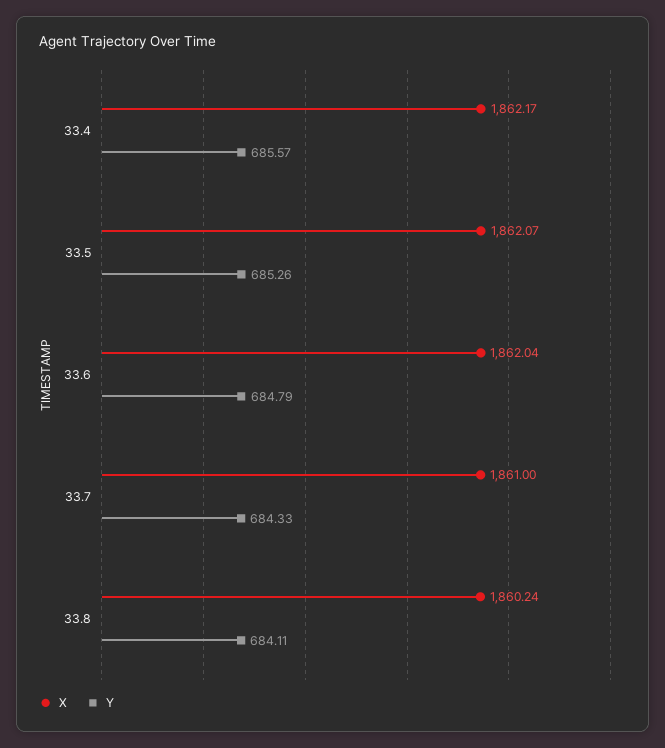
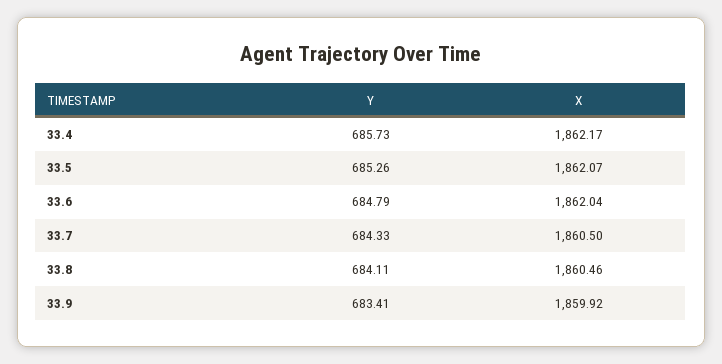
  {
    "X": {
      "33.4": 1862.17,
      "33.5": 1862.07,
      "33.6": 1862.04,
-     "33.7": 1861,
+     "33.7": 1860.5,
-     "33.8": 1860.24
+     "33.8": 1860.46,
+     "33.9": 1859.92
    },
    "Y": {
-     "33.4": 685.57,
+     "33.4": 685.73,
      "33.5": 685.26,
      "33.6": 684.79,
      "33.7": 684.33,
-     "33.8": 684.11
+     "33.8": 684.11,
+     "33.9": 683.41
    }
  }

